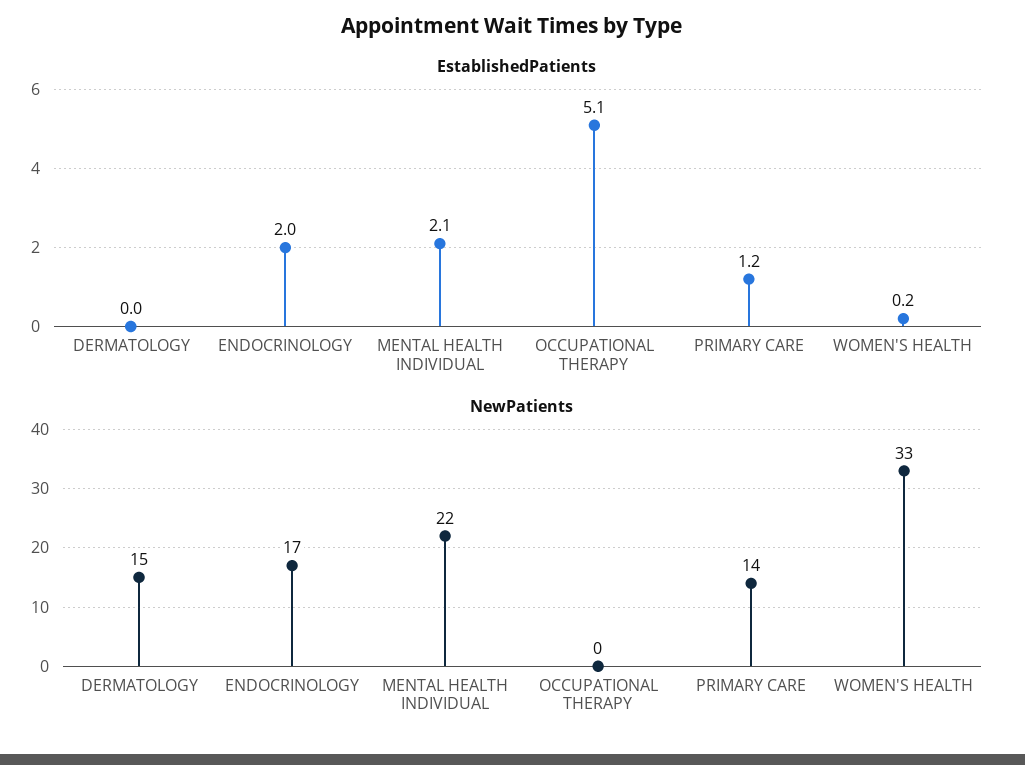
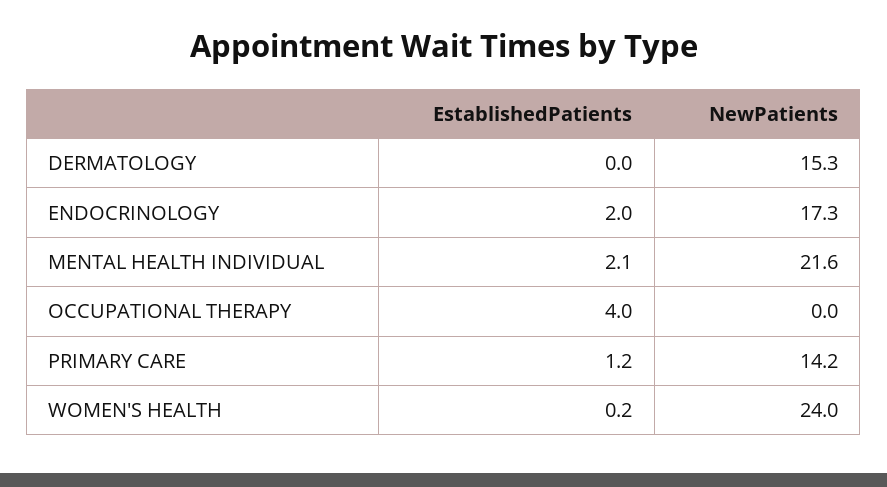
  {
    "EstablishedPatients": {
      "DERMATOLOGY": 0,
      "ENDOCRINOLOGY": 2,
      "MENTAL HEALTH INDIVIDUAL": 2.1,
-     "OCCUPATIONAL THERAPY": 5.1,
+     "OCCUPATIONAL THERAPY": 4,
      "PRIMARY CARE": 1.2,
      "WOMEN'S HEALTH": 0.2
    },
    "NewPatients": {
      "DERMATOLOGY": 15.3,
      "ENDOCRINOLOGY": 17.3,
      "MENTAL HEALTH INDIVIDUAL": 21.6,
      "OCCUPATIONAL THERAPY": 0,
      "PRIMARY CARE": 14.2,
-     "WOMEN'S HEALTH": 33
+     "WOMEN'S HEALTH": 24
    }
  }

